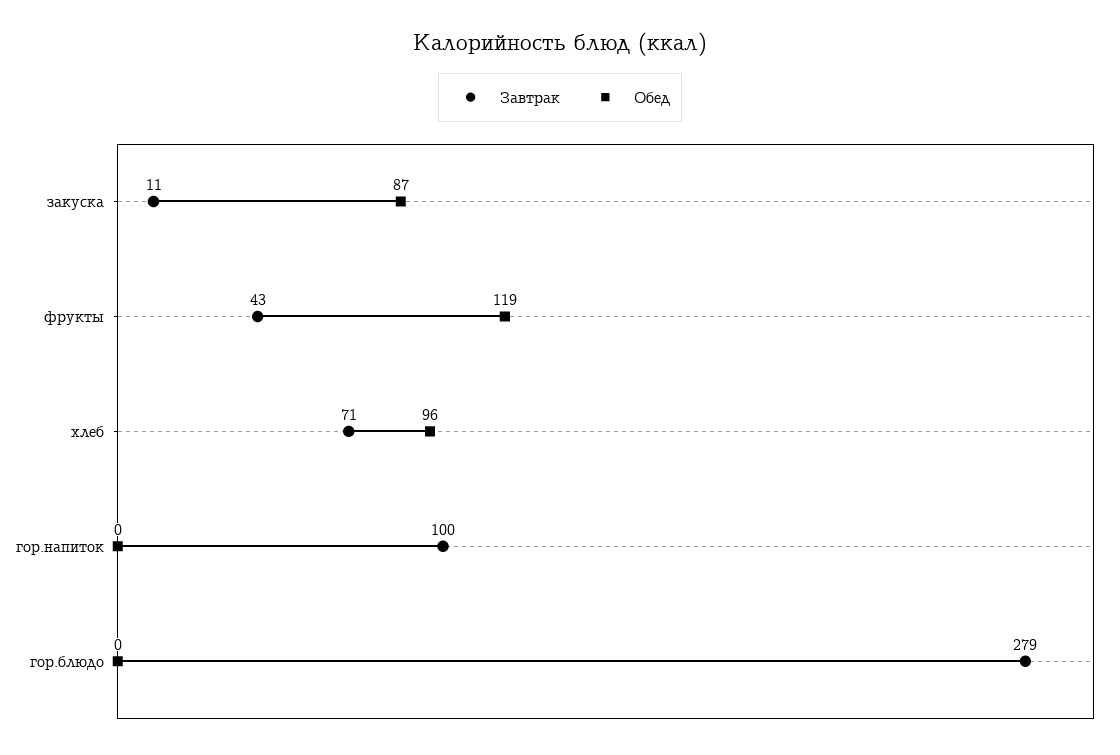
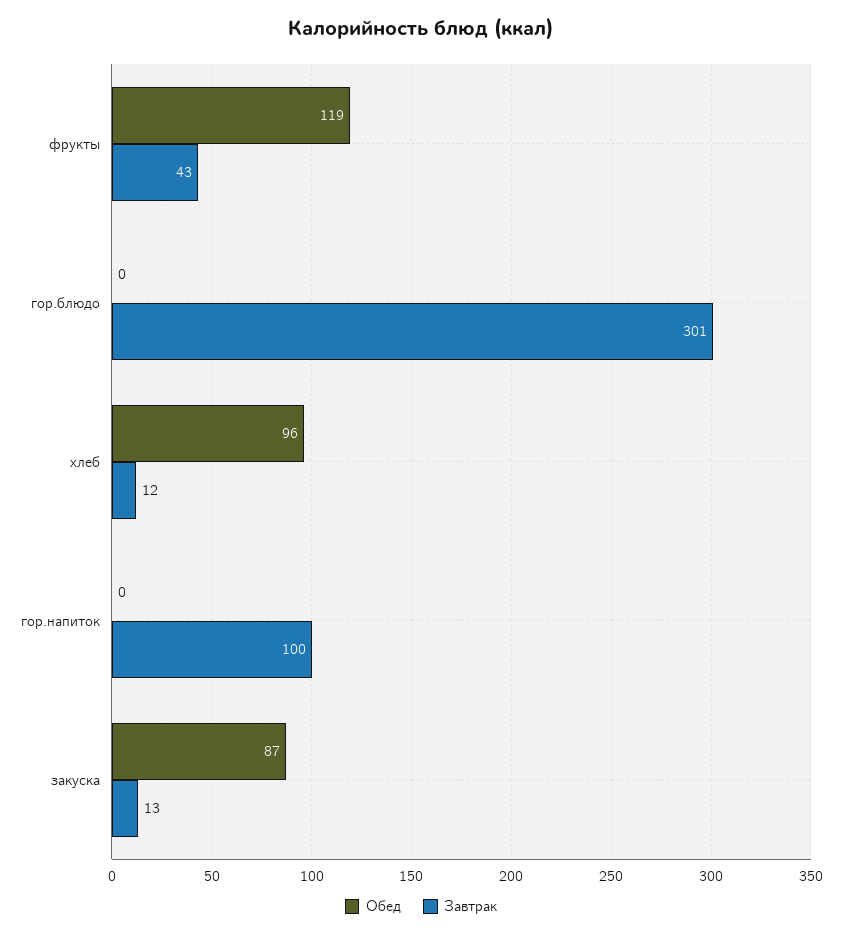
  {
    "Завтрак": {
-     "закуска": 11,
+     "закуска": 13,
      "фрукты": 43,
-     "хлеб": 71,
+     "хлеб": 12,
      "гор.напиток": 100,
-     "гор.блюдо": 279
+     "гор.блюдо": 301
    },
    "Обед": {
      "закуска": 87,
      "фрукты": 119,
      "хлеб": 96,
      "гор.напиток": 0,
      "гор.блюдо": 0
    }
  }

